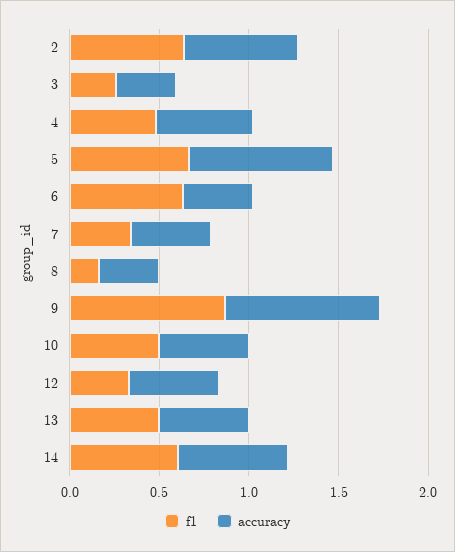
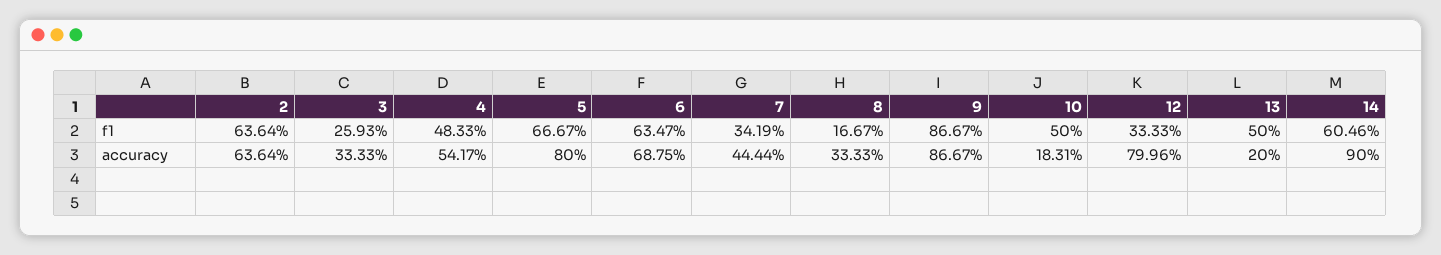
  {
    "f1": {
      "2": 0.6364,
      "3": 0.2593,
      "4": 0.4833,
      "5": 0.6667,
      "6": 0.6347,
      "7": 0.3419,
      "8": 0.1667,
      "9": 0.8667,
      "10": 0.5,
      "12": 0.3333,
      "13": 0.5,
      "14": 0.6046
    },
    "accuracy": {
      "2": 0.6364,
      "3": 0.3333,
      "4": 0.5417,
      "5": 0.8,
-     "6": 0.4,
+     "6": 0.6875,
      "7": 0.4444,
      "8": 0.3333,
      "9": 0.8667,
-     "10": 0.5,
+     "10": 0.1831,
-     "12": 0.5,
+     "12": 0.7996,
-     "13": 0.5,
+     "13": 0.2,
-     "14": 0.6
+     "14": 0.9
    }
  }

